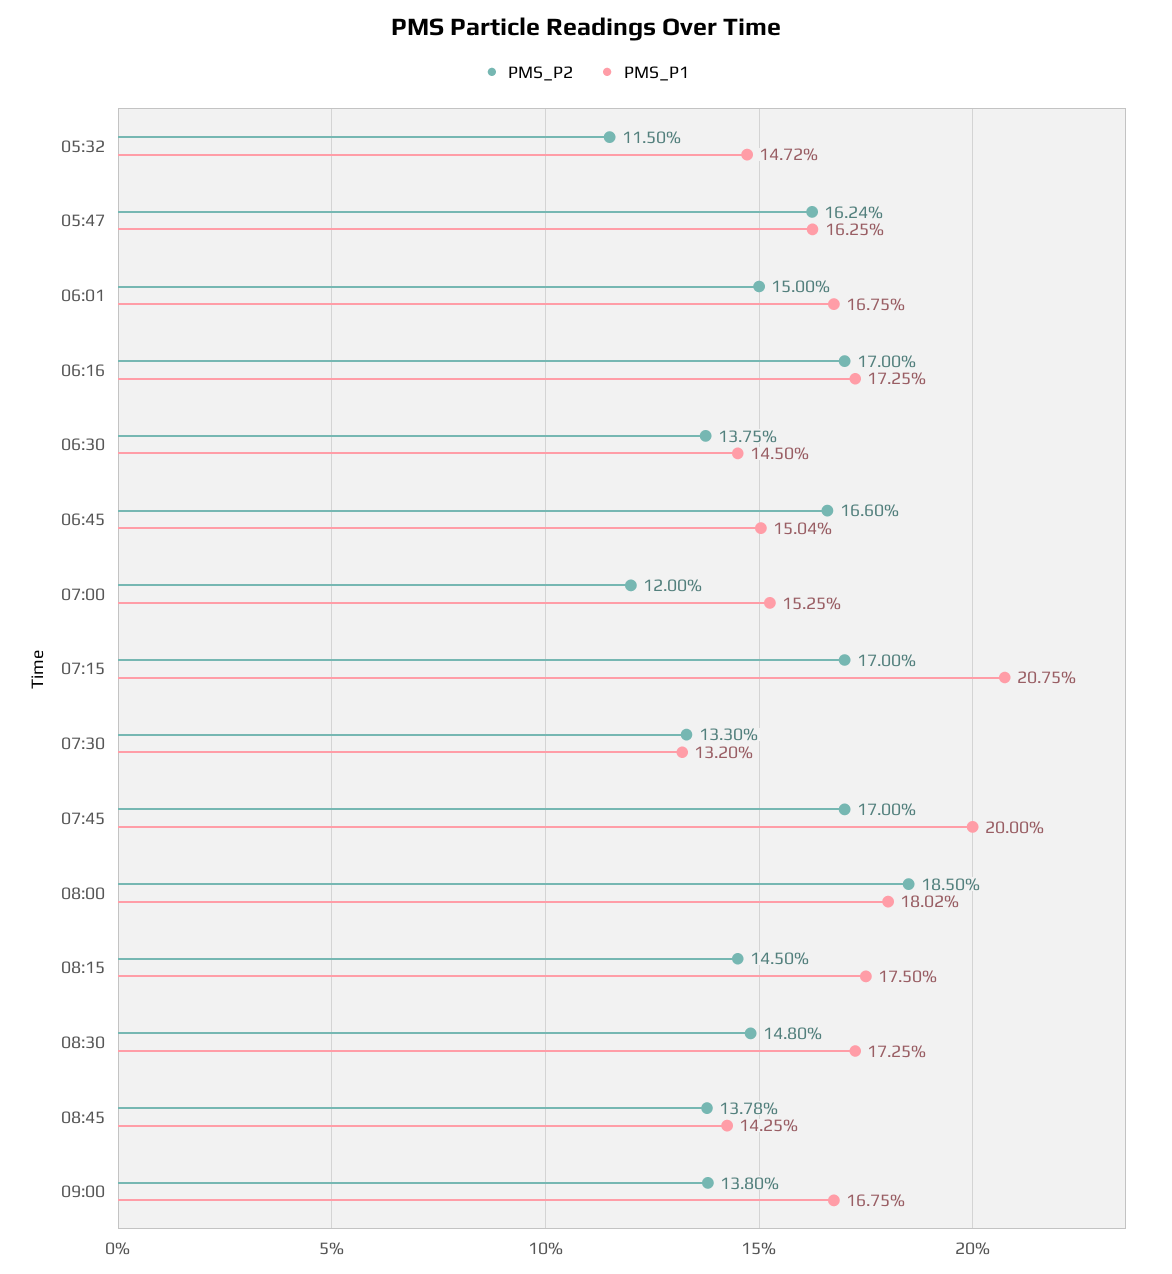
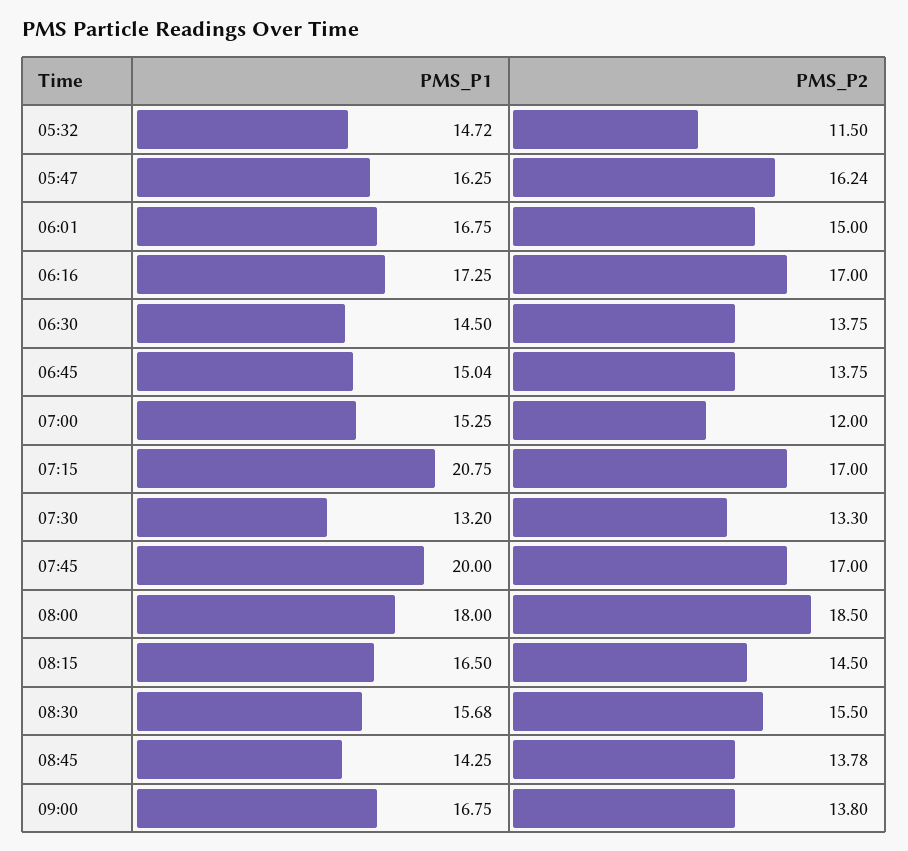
  {
    "PMS_P2": {
      "05:32": 11.5,
      "05:47": 16.24,
      "06:01": 15,
      "06:16": 17,
      "06:30": 13.75,
-     "06:45": 16.6,
+     "06:45": 13.75,
      "07:00": 12,
      "07:15": 17,
      "07:30": 13.3,
      "07:45": 17,
      "08:00": 18.5,
      "08:15": 14.5,
-     "08:30": 14.8,
+     "08:30": 15.5,
      "08:45": 13.78,
      "09:00": 13.8
    },
    "PMS_P1": {
      "05:32": 14.72,
      "05:47": 16.25,
      "06:01": 16.75,
      "06:16": 17.25,
      "06:30": 14.5,
      "06:45": 15.04,
      "07:00": 15.25,
      "07:15": 20.75,
      "07:30": 13.2,
      "07:45": 20,
-     "08:00": 18.02,
+     "08:00": 18,
-     "08:15": 17.5,
+     "08:15": 16.5,
-     "08:30": 17.25,
+     "08:30": 15.68,
      "08:45": 14.25,
      "09:00": 16.75
    }
  }

